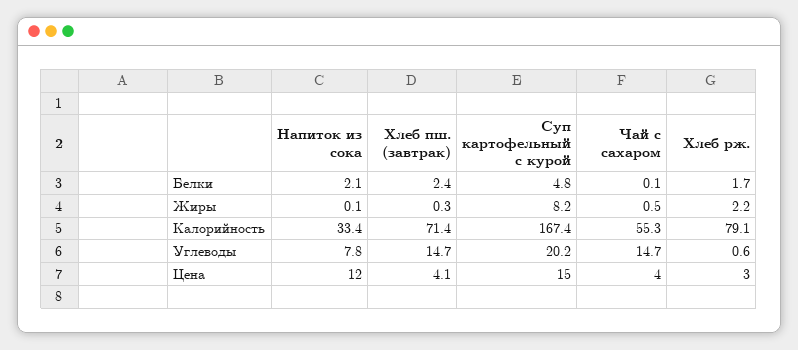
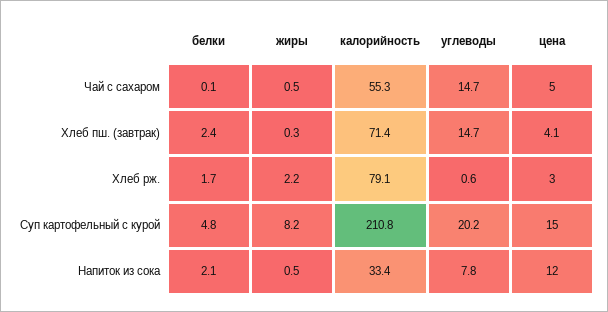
  {
    "Напиток из сока": {
      "Белки": 2.1,
-     "Жиры": 0.1,
+     "Жиры": 0.5,
      "Калорийность": 33.4,
      "Углеводы": 7.8,
      "Цена": 12
    },
    "Хлеб пш. (завтрак)": {
      "Белки": 2.4,
      "Жиры": 0.3,
      "Калорийность": 71.4,
      "Углеводы": 14.7,
      "Цена": 4.1
    },
    "Суп картофельный с курой": {
      "Белки": 4.8,
      "Жиры": 8.2,
-     "Калорийность": 167.4,
+     "Калорийность": 210.8,
      "Углеводы": 20.2,
      "Цена": 15
    },
    "Чай с сахаром": {
      "Белки": 0.1,
      "Жиры": 0.5,
      "Калорийность": 55.3,
      "Углеводы": 14.7,
-     "Цена": 4
+     "Цена": 5
    },
    "Хлеб рж.": {
      "Белки": 1.7,
      "Жиры": 2.2,
      "Калорийность": 79.1,
      "Углеводы": 0.6,
      "Цена": 3
    }
  }

